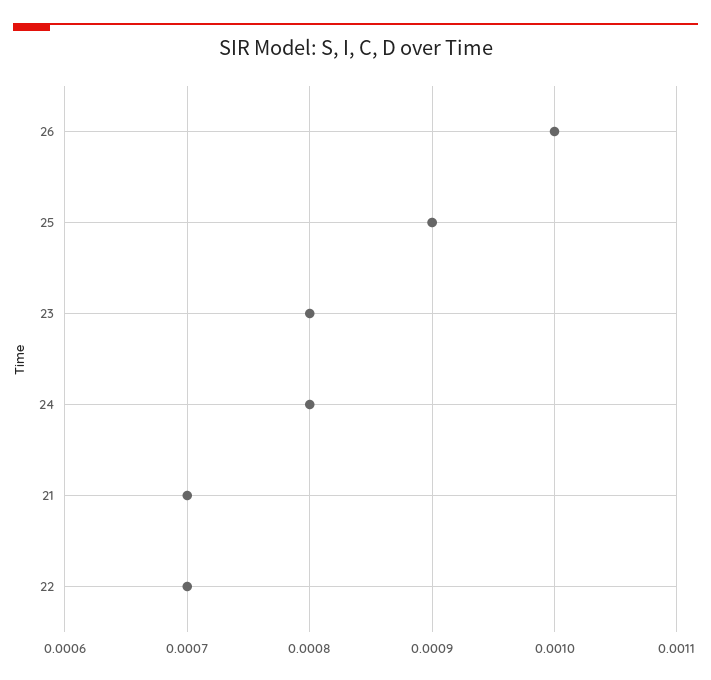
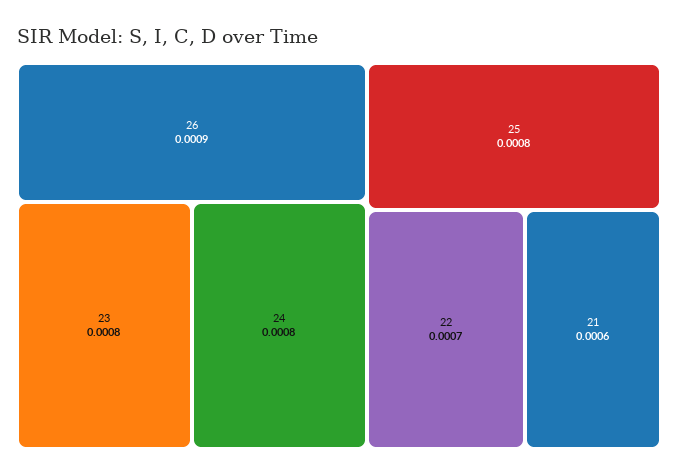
  {
-   "26": 0.001,
+   "26": 0.0009,
-   "25": 0.0009,
+   "25": 0.0008,
    "23": 0.0008,
    "24": 0.0008,
-   "21": 0.0007,
+   "21": 0.0006,
    "22": 0.0007
  }

